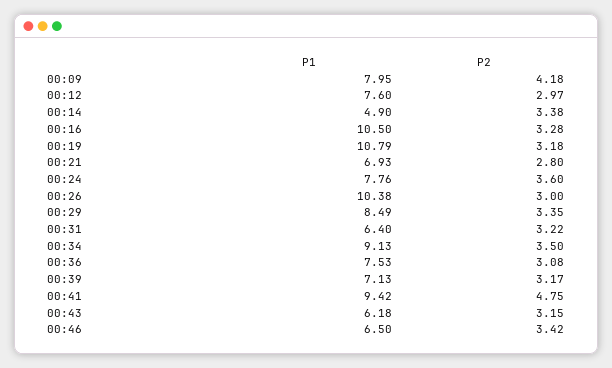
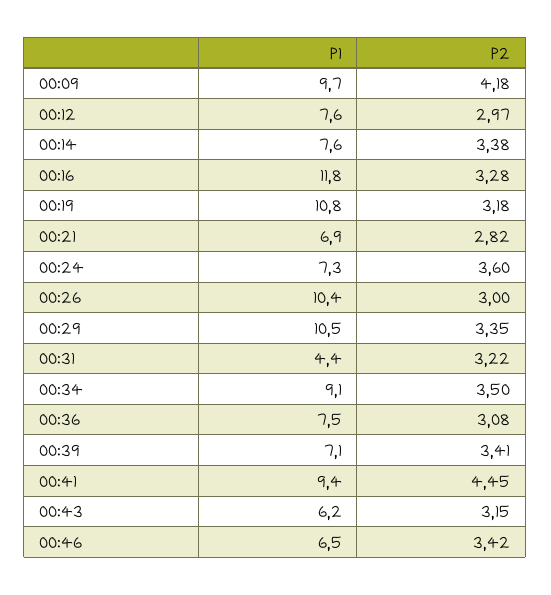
  {
    "P1": {
-     "00:09": 7.95,
+     "00:09": 9.7,
      "00:12": 7.6,
-     "00:14": 4.9,
+     "00:14": 7.6,
-     "00:16": 10.5,
+     "00:16": 11.8,
      "00:19": 10.79,
      "00:21": 6.93,
-     "00:24": 7.76,
+     "00:24": 7.3,
      "00:26": 10.38,
-     "00:29": 8.49,
+     "00:29": 10.5,
-     "00:31": 6.4,
+     "00:31": 4.4,
      "00:34": 9.13,
      "00:36": 7.53,
      "00:39": 7.13,
      "00:41": 9.42,
      "00:43": 6.18,
      "00:46": 6.5
    },
    "P2": {
      "00:09": 4.18,
      "00:12": 2.97,
      "00:14": 3.38,
      "00:16": 3.28,
      "00:19": 3.18,
-     "00:21": 2.8,
+     "00:21": 2.82,
      "00:24": 3.6,
      "00:26": 3,
      "00:29": 3.35,
      "00:31": 3.22,
      "00:34": 3.5,
      "00:36": 3.08,
-     "00:39": 3.17,
+     "00:39": 3.41,
-     "00:41": 4.75,
+     "00:41": 4.45,
      "00:43": 3.15,
      "00:46": 3.42
    }
  }

